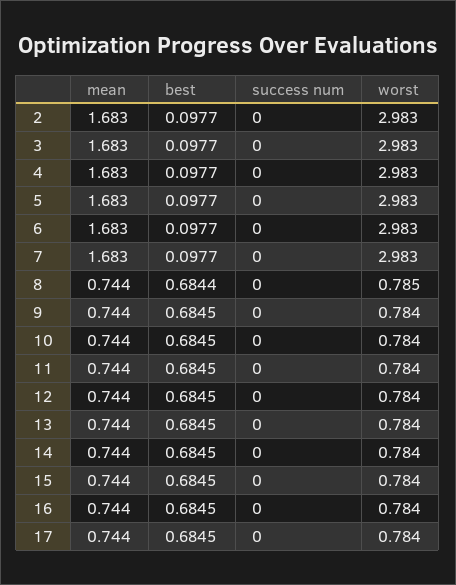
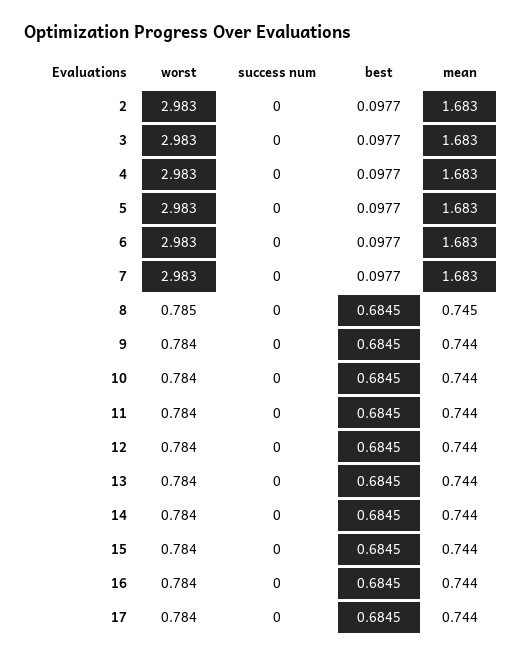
  {
    "mean": {
      "2": 1.683,
      "3": 1.683,
      "4": 1.683,
      "5": 1.683,
      "6": 1.683,
      "7": 1.683,
-     "8": 0.744,
+     "8": 0.745,
      "9": 0.744,
      "10": 0.744,
      "11": 0.744,
      "12": 0.744,
      "13": 0.744,
      "14": 0.744,
      "15": 0.744,
      "16": 0.744,
      "17": 0.744
    },
    "best": {
      "2": 0.0977,
      "3": 0.0977,
      "4": 0.0977,
      "5": 0.0977,
      "6": 0.0977,
      "7": 0.0977,
-     "8": 0.6844,
+     "8": 0.6845,
      "9": 0.6845,
      "10": 0.6845,
      "11": 0.6845,
      "12": 0.6845,
      "13": 0.6845,
      "14": 0.6845,
      "15": 0.6845,
      "16": 0.6845,
      "17": 0.6845
    },
    "success num": {
      "2": 0,
      "3": 0,
      "4": 0,
      "5": 0,
      "6": 0,
      "7": 0,
      "8": 0,
      "9": 0,
      "10": 0,
      "11": 0,
      "12": 0,
      "13": 0,
      "14": 0,
      "15": 0,
      "16": 0,
      "17": 0
    },
    "worst": {
      "2": 2.983,
      "3": 2.983,
      "4": 2.983,
      "5": 2.983,
      "6": 2.983,
      "7": 2.983,
      "8": 0.785,
      "9": 0.784,
      "10": 0.784,
      "11": 0.784,
      "12": 0.784,
      "13": 0.784,
      "14": 0.784,
      "15": 0.784,
      "16": 0.784,
      "17": 0.784
    }
  }

